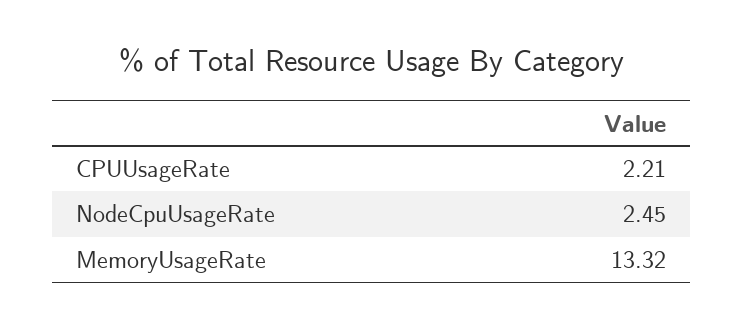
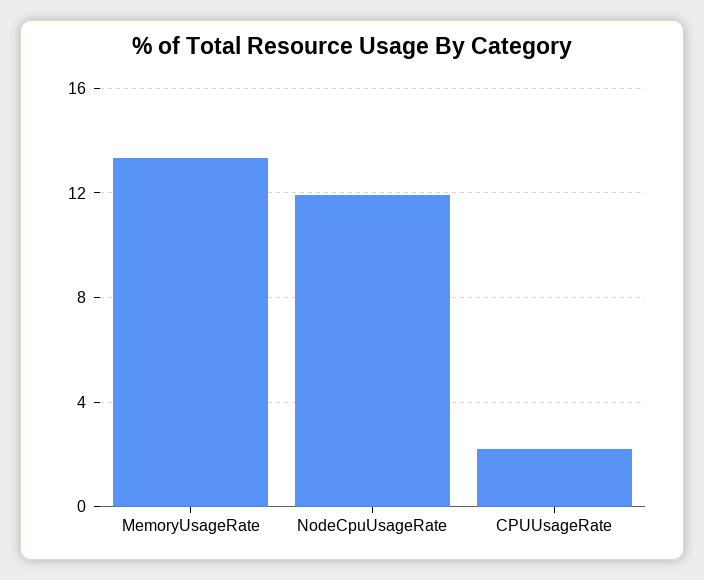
  {
    "CPUUsageRate": 2.21,
-   "NodeCpuUsageRate": 2.45,
+   "NodeCpuUsageRate": 12,
    "MemoryUsageRate": 13.32
  }

